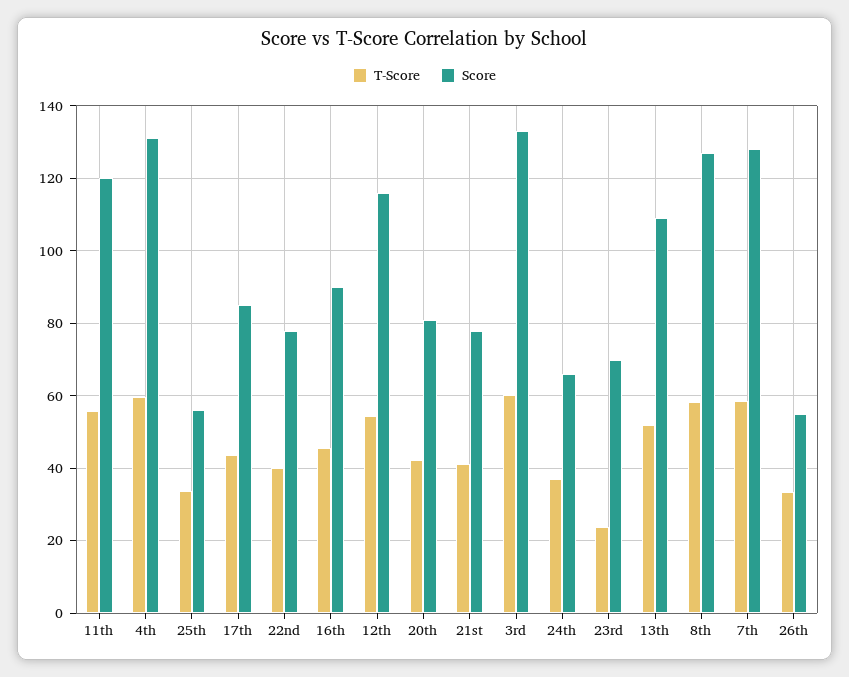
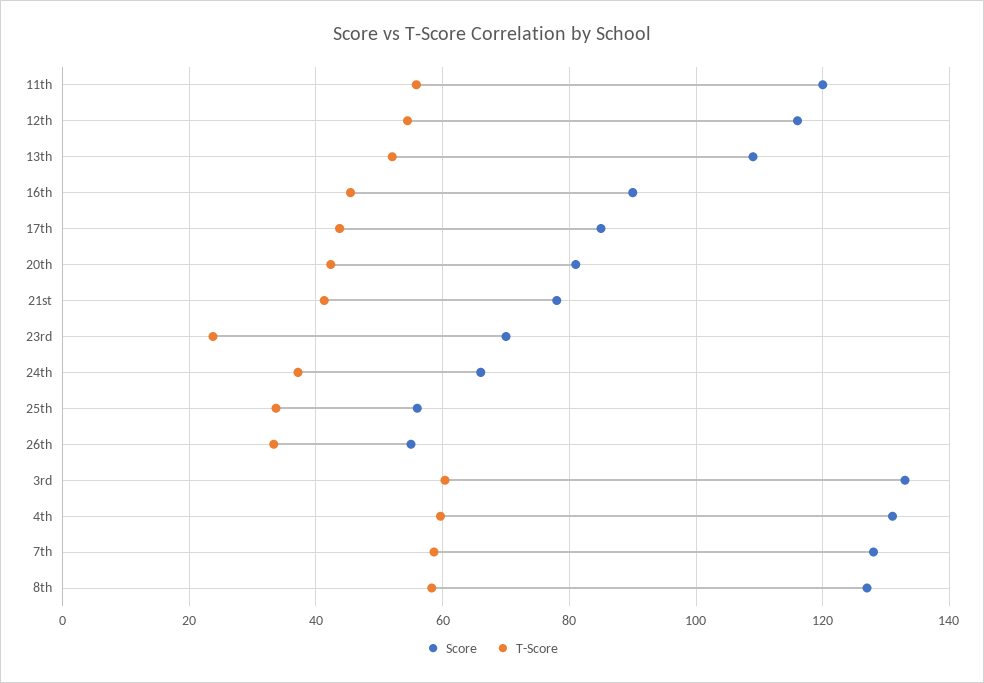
  {
    "T-Score": {
      "11th": 56,
      "4th": 60,
      "25th": 34,
      "17th": 44,
-     "22nd": 40,
      "16th": 46,
      "12th": 54,
      "20th": 42,
      "21st": 42,
      "3rd": 60,
      "24th": 38,
      "23rd": 24,
      "13th": 52,
      "8th": 58,
      "7th": 58,
      "26th": 34
    },
    "Score": {
      "11th": 120,
      "4th": 132,
      "25th": 56,
      "17th": 86,
-     "22nd": 78,
      "16th": 90,
      "12th": 116,
      "20th": 82,
      "21st": 78,
      "3rd": 134,
      "24th": 66,
      "23rd": 70,
      "13th": 110,
      "8th": 128,
      "7th": 128,
      "26th": 56
    }
  }

